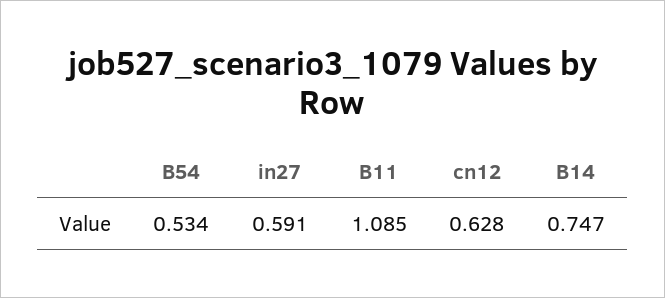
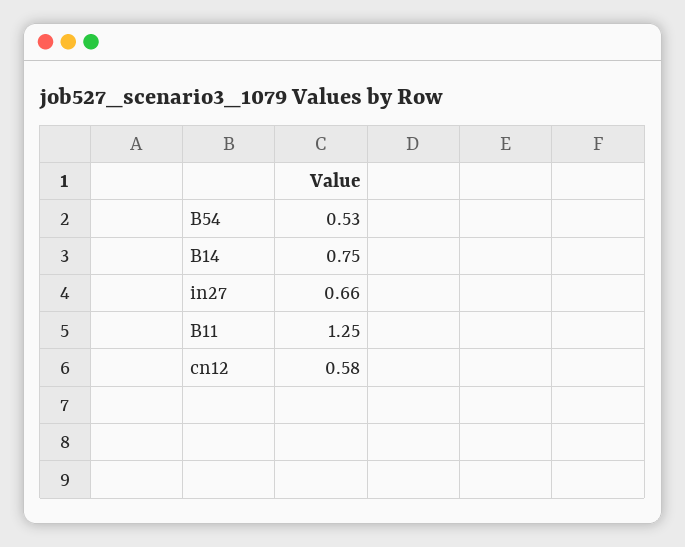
  {
    "B54": 0.534,
-   "in27": 0.591,
+   "in27": 0.66,
-   "B11": 1.085,
+   "B11": 1.25,
-   "cn12": 0.628,
+   "cn12": 0.58,
    "B14": 0.747
  }

